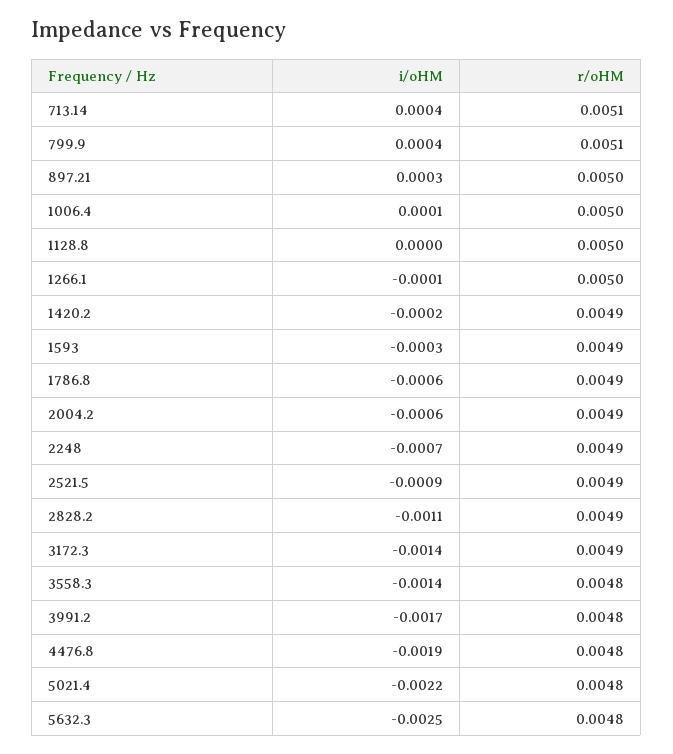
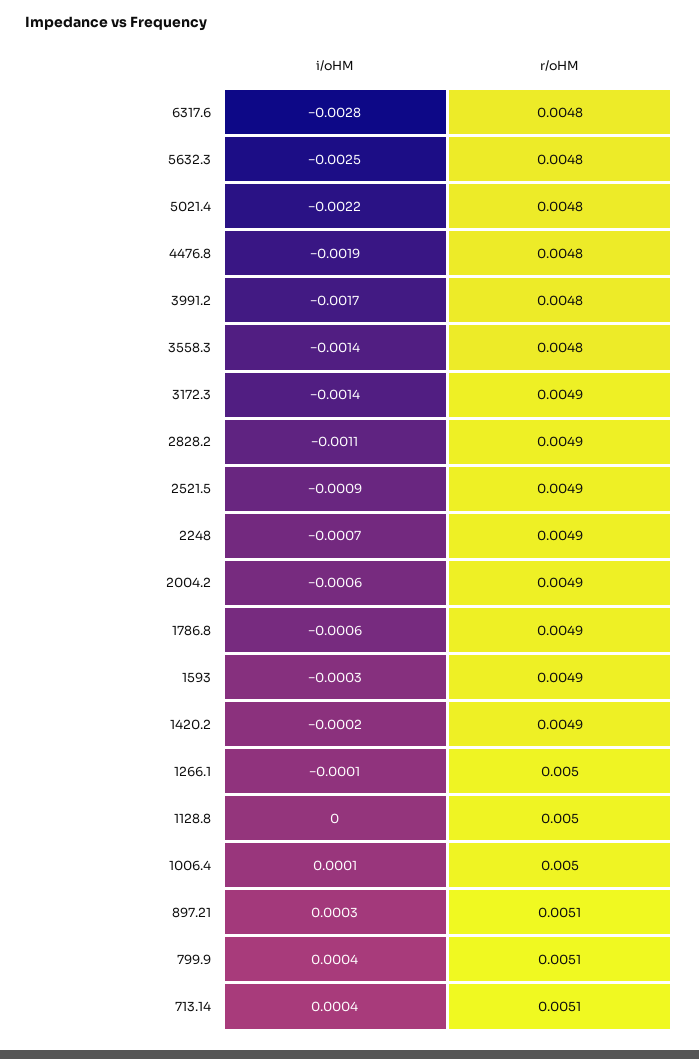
  {
    "i/oHM": {
      "713.14": 0.0004,
      "799.9": 0.0004,
      "897.21": 0.0003,
      "1006.4": 0.0001,
      "1128.8": 0,
      "1266.1": -0.0001,
      "1420.2": -0.0002,
      "1593": -0.0003,
      "1786.8": -0.0006,
      "2004.2": -0.0006,
      "2248": -0.0007,
      "2521.5": -0.0009,
      "2828.2": -0.0011,
      "3172.3": -0.0014,
      "3558.3": -0.0014,
      "3991.2": -0.0017,
      "4476.8": -0.0019,
      "5021.4": -0.0022,
-     "5632.3": -0.0025
+     "5632.3": -0.0025,
+     "6317.6": -0.0028
    },
    "r/oHM": {
      "713.14": 0.0051,
      "799.9": 0.0051,
-     "897.21": 0.005,
+     "897.21": 0.0051,
      "1006.4": 0.005,
      "1128.8": 0.005,
      "1266.1": 0.005,
      "1420.2": 0.0049,
      "1593": 0.0049,
      "1786.8": 0.0049,
      "2004.2": 0.0049,
      "2248": 0.0049,
      "2521.5": 0.0049,
      "2828.2": 0.0049,
      "3172.3": 0.0049,
      "3558.3": 0.0048,
      "3991.2": 0.0048,
      "4476.8": 0.0048,
      "5021.4": 0.0048,
-     "5632.3": 0.0048
+     "5632.3": 0.0048,
+     "6317.6": 0.0048
    }
  }

